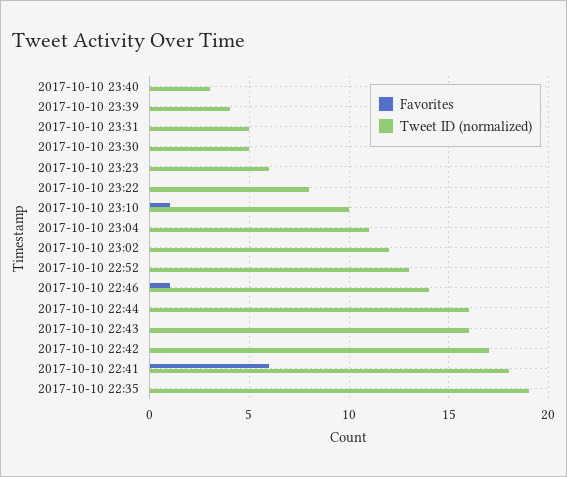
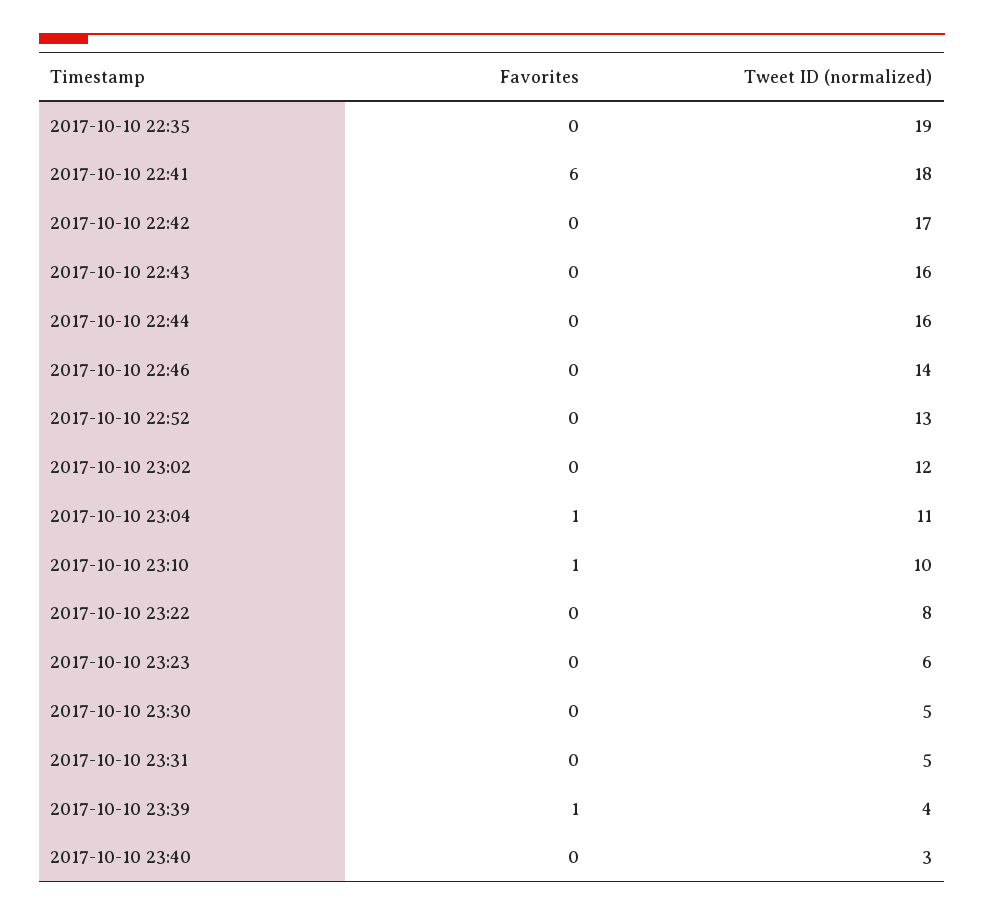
  {
    "Favorites": {
      "2017-10-10 23:40": 0,
-     "2017-10-10 23:39": 0,
+     "2017-10-10 23:39": 1,
      "2017-10-10 23:31": 0,
      "2017-10-10 23:30": 0,
      "2017-10-10 23:23": 0,
      "2017-10-10 23:22": 0,
      "2017-10-10 23:10": 1,
-     "2017-10-10 23:04": 0,
+     "2017-10-10 23:04": 1,
      "2017-10-10 23:02": 0,
      "2017-10-10 22:52": 0,
-     "2017-10-10 22:46": 1,
+     "2017-10-10 22:46": 0,
      "2017-10-10 22:44": 0,
      "2017-10-10 22:43": 0,
      "2017-10-10 22:42": 0,
      "2017-10-10 22:41": 6,
      "2017-10-10 22:35": 0
    },
    "Tweet ID (normalized)": {
      "2017-10-10 23:40": 3,
      "2017-10-10 23:39": 4,
      "2017-10-10 23:31": 5,
      "2017-10-10 23:30": 5,
      "2017-10-10 23:23": 6,
      "2017-10-10 23:22": 8,
      "2017-10-10 23:10": 10,
      "2017-10-10 23:04": 11,
      "2017-10-10 23:02": 12,
      "2017-10-10 22:52": 13,
      "2017-10-10 22:46": 14,
      "2017-10-10 22:44": 16,
      "2017-10-10 22:43": 16,
      "2017-10-10 22:42": 17,
      "2017-10-10 22:41": 18,
      "2017-10-10 22:35": 19
    }
  }

